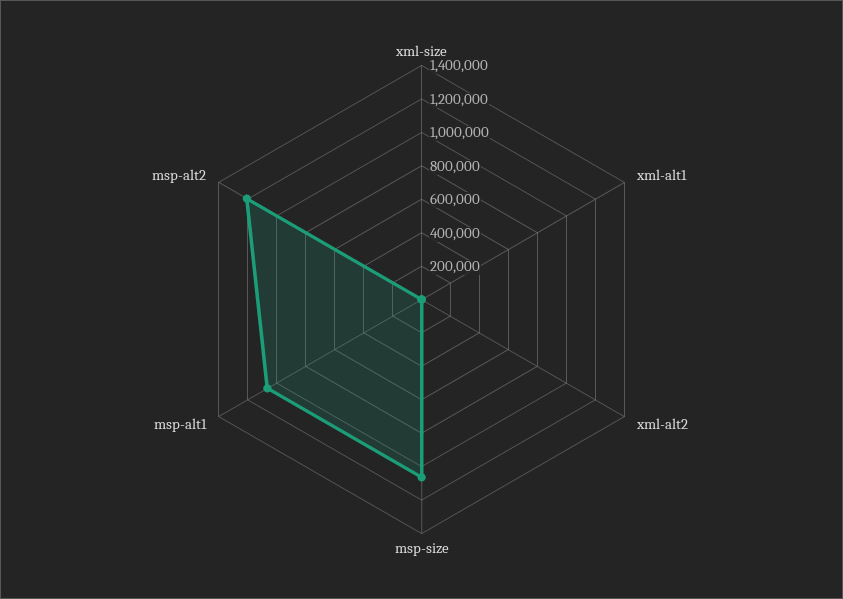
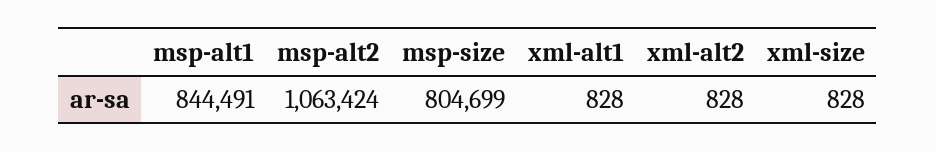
  {
    "xml-size": 828,
    "xml-alt1": 828,
    "xml-alt2": 828,
-   "msp-size": 1050000,
+   "msp-size": 804699,
-   "msp-alt1": 1050000,
+   "msp-alt1": 844491,
-   "msp-alt2": 1200000
+   "msp-alt2": 1063424
  }

